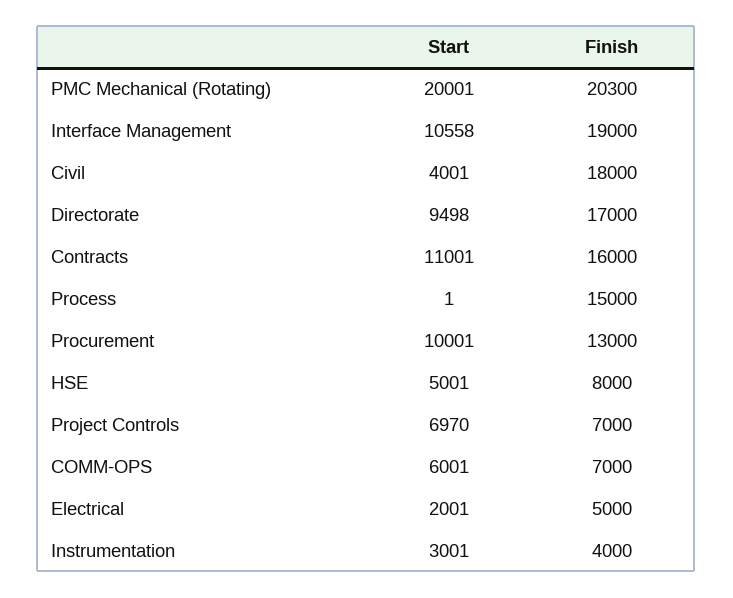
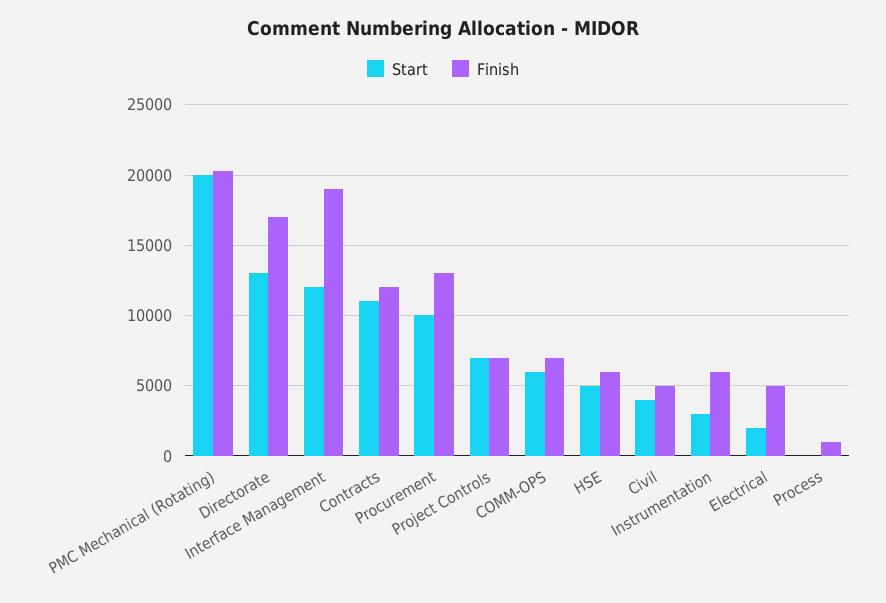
  {
    "Start": {
      "PMC Mechanical (Rotating)": 20001,
-     "Interface Management": 10558,
+     "Interface Management": 12000,
      "Civil": 4001,
-     "Directorate": 9498,
+     "Directorate": 13000,
      "Contracts": 11001,
      "Process": 1,
      "Procurement": 10001,
      "HSE": 5001,
      "Project Controls": 6970,
      "COMM-OPS": 6001,
      "Electrical": 2001,
      "Instrumentation": 3001
    },
    "Finish": {
      "PMC Mechanical (Rotating)": 20300,
      "Interface Management": 19000,
-     "Civil": 18000,
+     "Civil": 5000,
      "Directorate": 17000,
-     "Contracts": 16000,
+     "Contracts": 12000,
-     "Process": 15000,
+     "Process": 1000,
      "Procurement": 13000,
-     "HSE": 8000,
+     "HSE": 6000,
      "Project Controls": 7000,
      "COMM-OPS": 7000,
      "Electrical": 5000,
-     "Instrumentation": 4000
+     "Instrumentation": 6000
    }
  }

